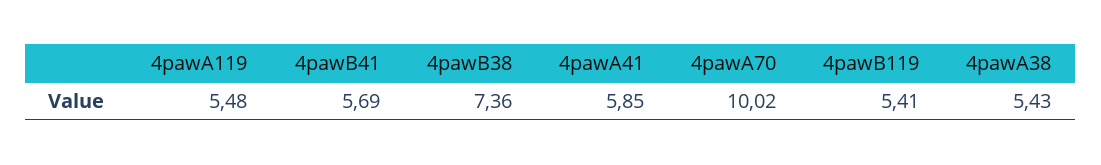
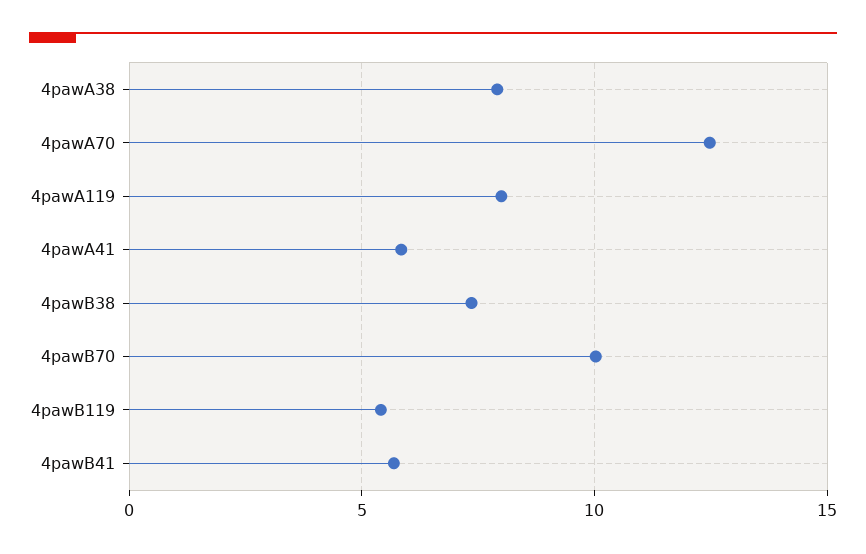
  {
-   "4pawA119": 5.48,
+   "4pawA119": 8,
    "4pawB41": 5.69,
    "4pawB38": 7.36,
    "4pawA41": 5.85,
-   "4pawA70": 10.02,
+   "4pawA70": 12.5,
    "4pawB119": 5.41,
-   "4pawA38": 5.43
+   "4pawA38": 8,
+   "4pawB70": 10
  }

